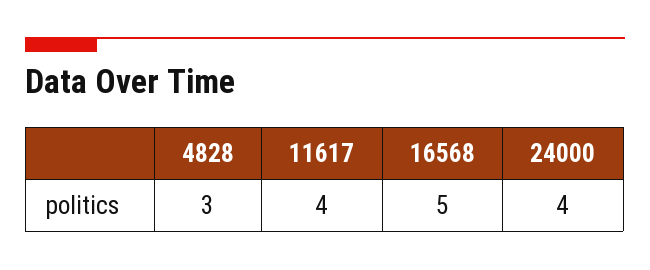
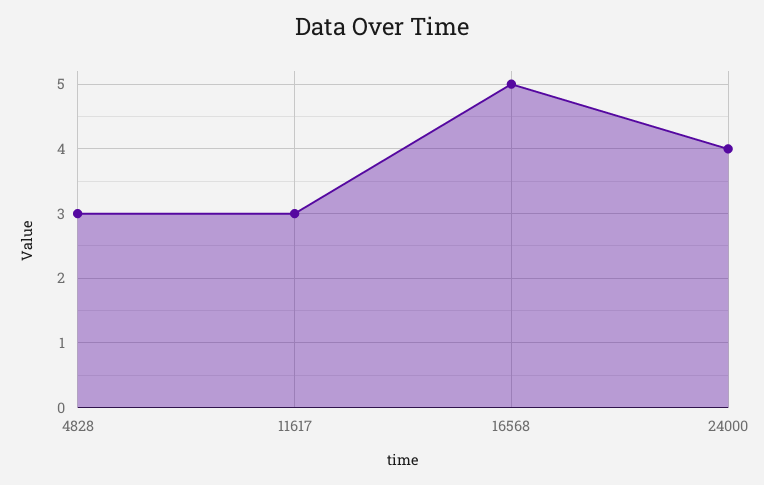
  {
    "4828": 3,
-   "11617": 4,
+   "11617": 3,
    "16568": 5,
    "24000": 4
  }

